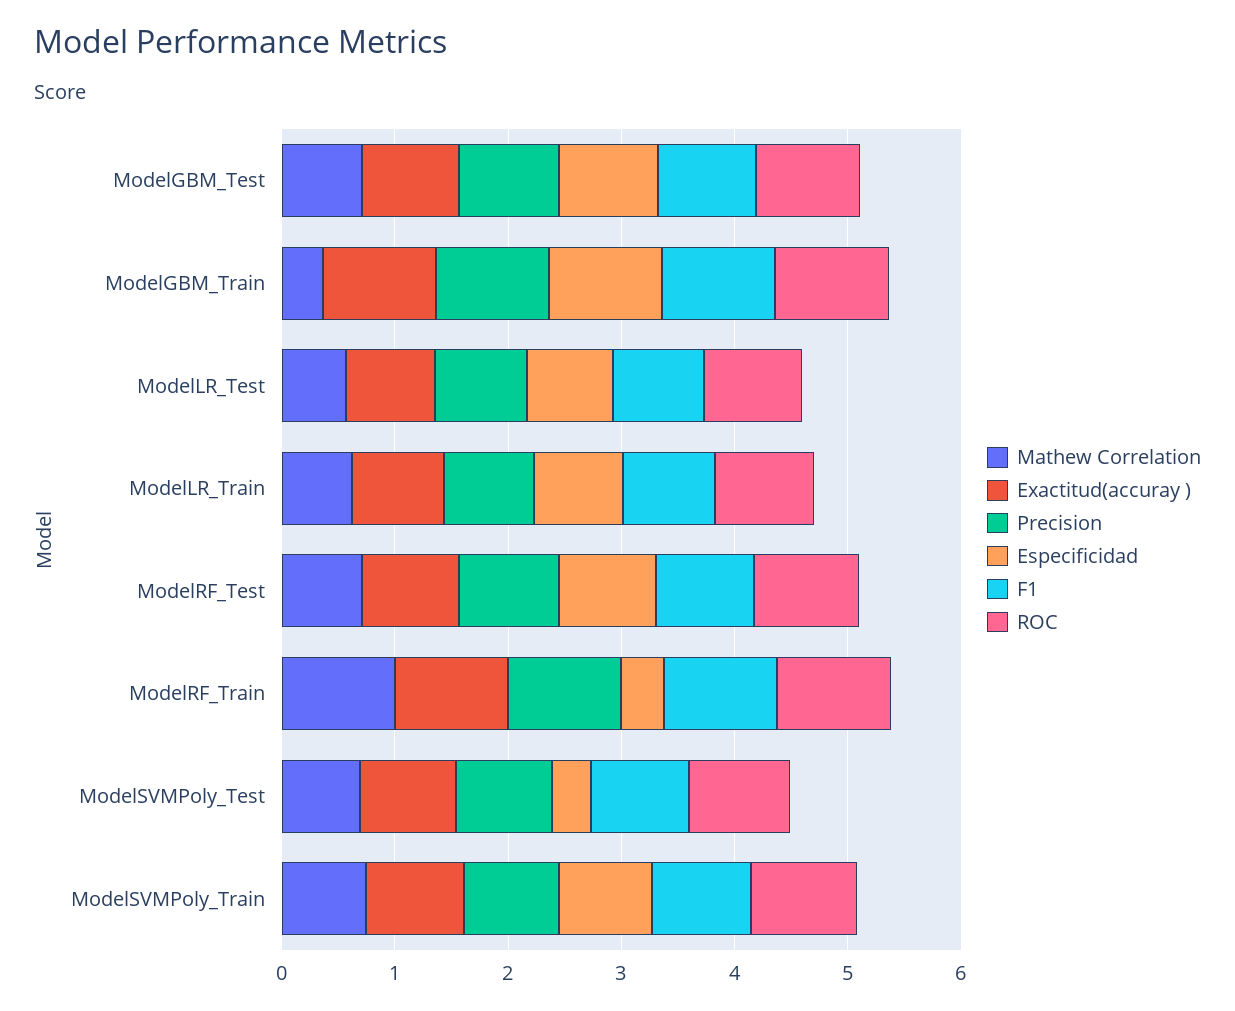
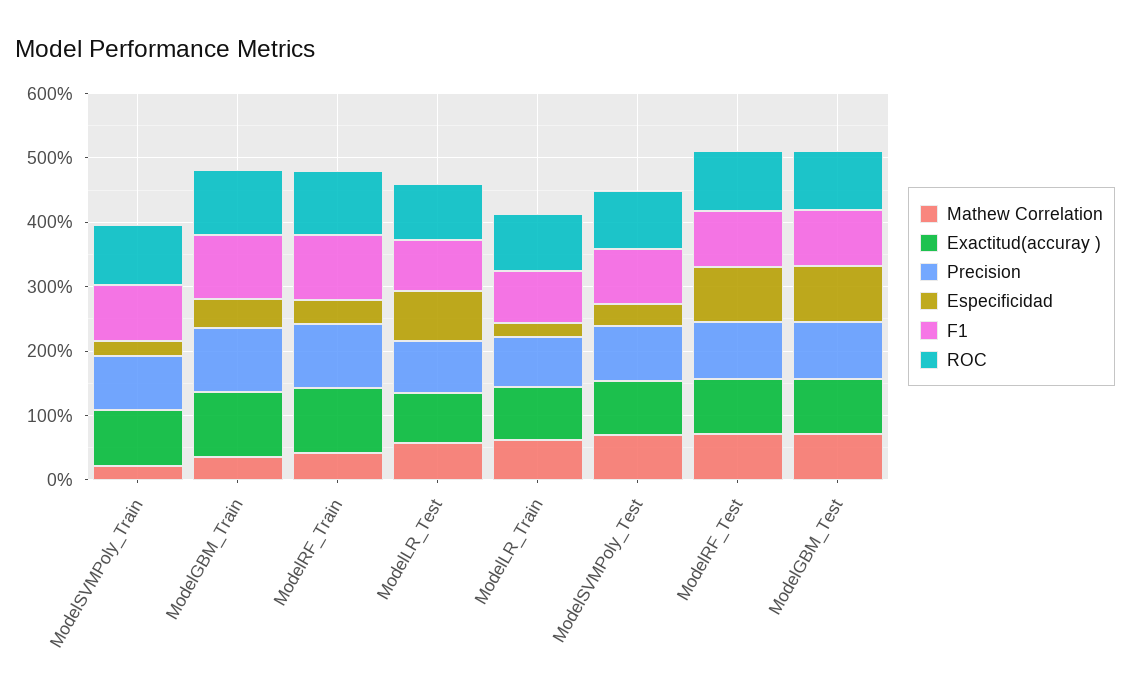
  {
    "Mathew Correlation": {
      "ModelGBM_Test": 0.8,
      "ModelGBM_Train": 0.4,
      "ModelLR_Test": 0.6,
      "ModelLR_Train": 0.6,
      "ModelRF_Test": 0.8,
-     "ModelRF_Train": 1,
+     "ModelRF_Train": 0.4,
      "ModelSVMPoly_Test": 0.6,
-     "ModelSVMPoly_Train": 0.8
+     "ModelSVMPoly_Train": 0.2
    },
    "Exactitud(accuray )": {
      "ModelGBM_Test": 0.8,
      "ModelGBM_Train": 1,
      "ModelLR_Test": 0.8,
      "ModelLR_Train": 0.8,
      "ModelRF_Test": 0.8,
      "ModelRF_Train": 1,
      "ModelSVMPoly_Test": 0.8,
      "ModelSVMPoly_Train": 0.8
    },
    "Precision": {
      "ModelGBM_Test": 0.8,
      "ModelGBM_Train": 1,
      "ModelLR_Test": 0.8,
      "ModelLR_Train": 0.8,
      "ModelRF_Test": 0.8,
      "ModelRF_Train": 1,
      "ModelSVMPoly_Test": 0.8,
      "ModelSVMPoly_Train": 0.8
    },
    "Especificidad": {
      "ModelGBM_Test": 0.8,
-     "ModelGBM_Train": 1,
+     "ModelGBM_Train": 0.4,
      "ModelLR_Test": 0.8,
-     "ModelLR_Train": 0.8,
+     "ModelLR_Train": 0.2,
      "ModelRF_Test": 0.8,
      "ModelRF_Train": 0.4,
      "ModelSVMPoly_Test": 0.4,
-     "ModelSVMPoly_Train": 0.8
+     "ModelSVMPoly_Train": 0.2
    },
    "F1": {
      "ModelGBM_Test": 0.8,
      "ModelGBM_Train": 1,
      "ModelLR_Test": 0.8,
      "ModelLR_Train": 0.8,
      "ModelRF_Test": 0.8,
      "ModelRF_Train": 1,
      "ModelSVMPoly_Test": 0.8,
      "ModelSVMPoly_Train": 0.8
    },
    "ROC": {
      "ModelGBM_Test": 1,
      "ModelGBM_Train": 1,
      "ModelLR_Test": 0.8,
      "ModelLR_Train": 0.8,
      "ModelRF_Test": 1,
      "ModelRF_Train": 1,
      "ModelSVMPoly_Test": 0.8,
      "ModelSVMPoly_Train": 1
    }
  }

